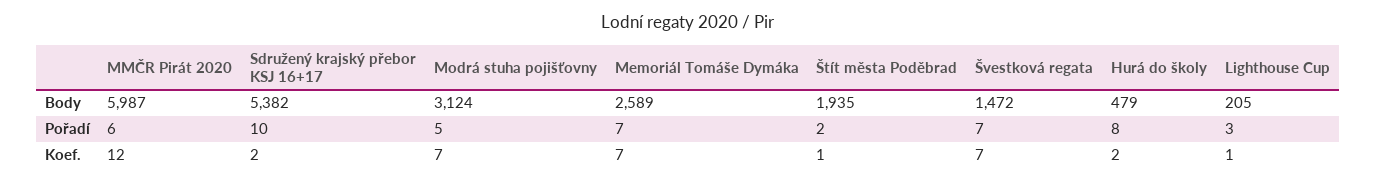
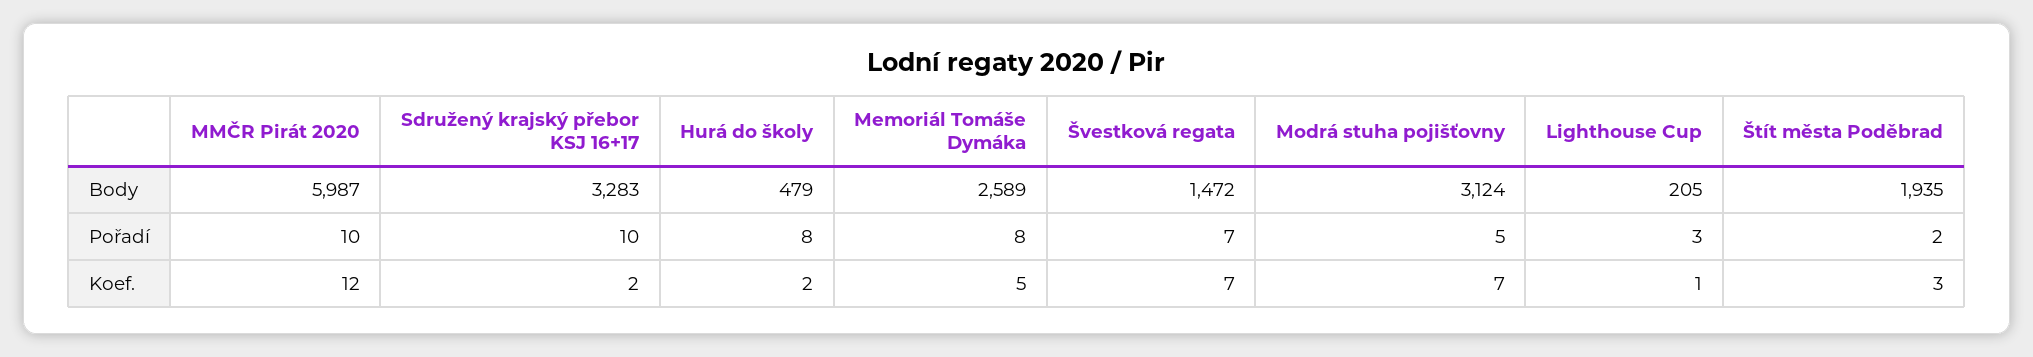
  {
    "MMČR Pirát 2020": {
      "Body": 5987,
-     "Pořadí": 6,
+     "Pořadí": 10,
      "Koef.": 12
    },
    "Sdružený krajský přebor KSJ 16+17": {
-     "Body": 5382,
+     "Body": 3283,
      "Pořadí": 10,
      "Koef.": 2
    },
    "Modrá stuha pojišťovny": {
      "Body": 3124,
      "Pořadí": 5,
      "Koef.": 7
    },
    "Memoriál Tomáše Dymáka": {
      "Body": 2589,
-     "Pořadí": 7,
+     "Pořadí": 8,
-     "Koef.": 7
+     "Koef.": 5
    },
    "Štít města Poděbrad": {
      "Body": 1935,
      "Pořadí": 2,
-     "Koef.": 1
+     "Koef.": 3
    },
    "Švestková regata": {
      "Body": 1472,
      "Pořadí": 7,
      "Koef.": 7
    },
    "Hurá do školy": {
      "Body": 479,
      "Pořadí": 8,
      "Koef.": 2
    },
    "Lighthouse Cup": {
      "Body": 205,
      "Pořadí": 3,
      "Koef.": 1
    }
  }

